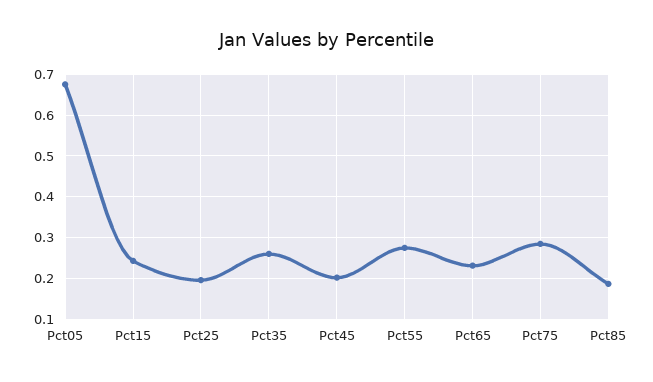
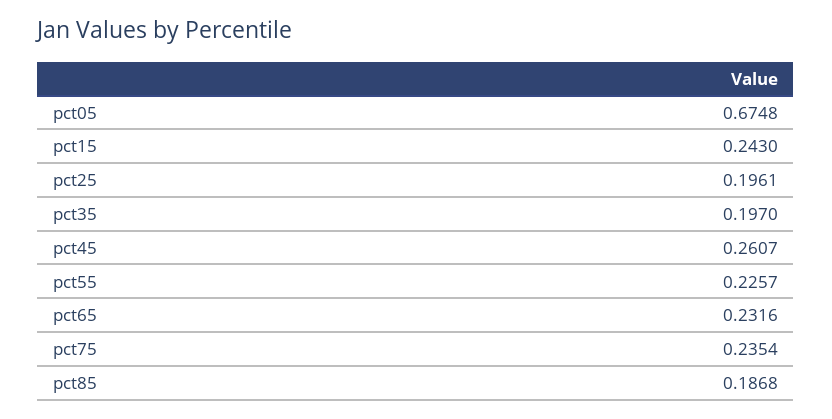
  {
    "Pct05": 0.6748,
    "Pct15": 0.243,
    "Pct25": 0.1961,
-   "Pct35": 0.26,
+   "Pct35": 0.197,
-   "Pct45": 0.2,
+   "Pct45": 0.2607,
-   "Pct55": 0.28,
+   "Pct55": 0.2257,
    "Pct65": 0.2316,
-   "Pct75": 0.28,
+   "Pct75": 0.2354,
    "Pct85": 0.1868
  }

